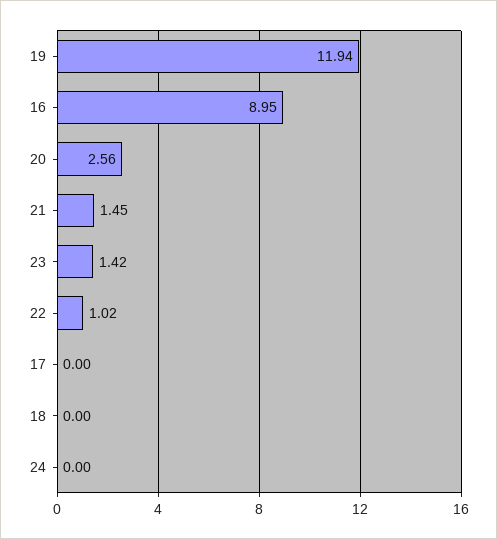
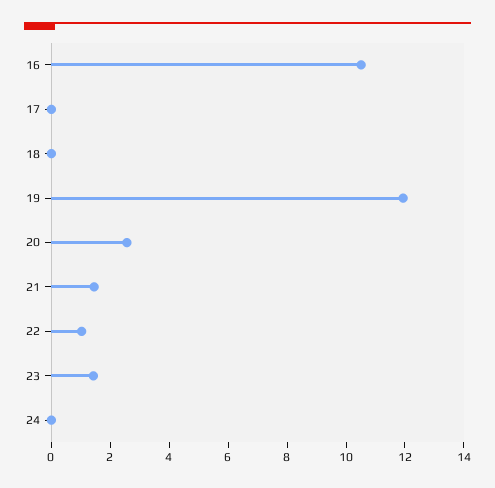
  {
    "19": 11.94,
-   "16": 8.95,
+   "16": 10.5,
    "20": 2.56,
    "21": 1.45,
    "23": 1.42,
    "22": 1.02,
    "17": 0,
    "18": 0,
    "24": 0
  }

